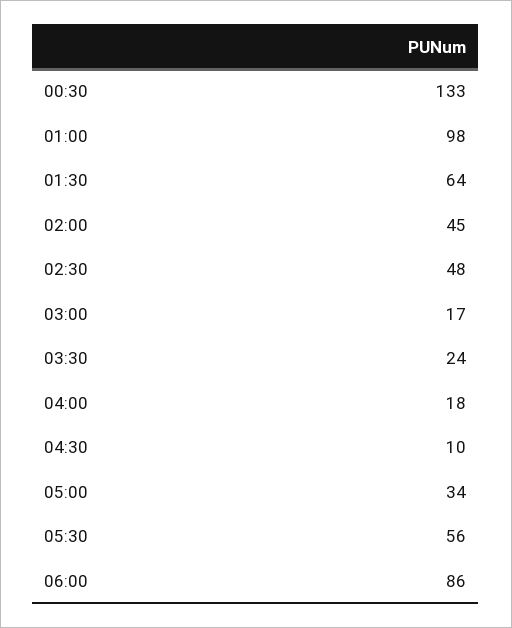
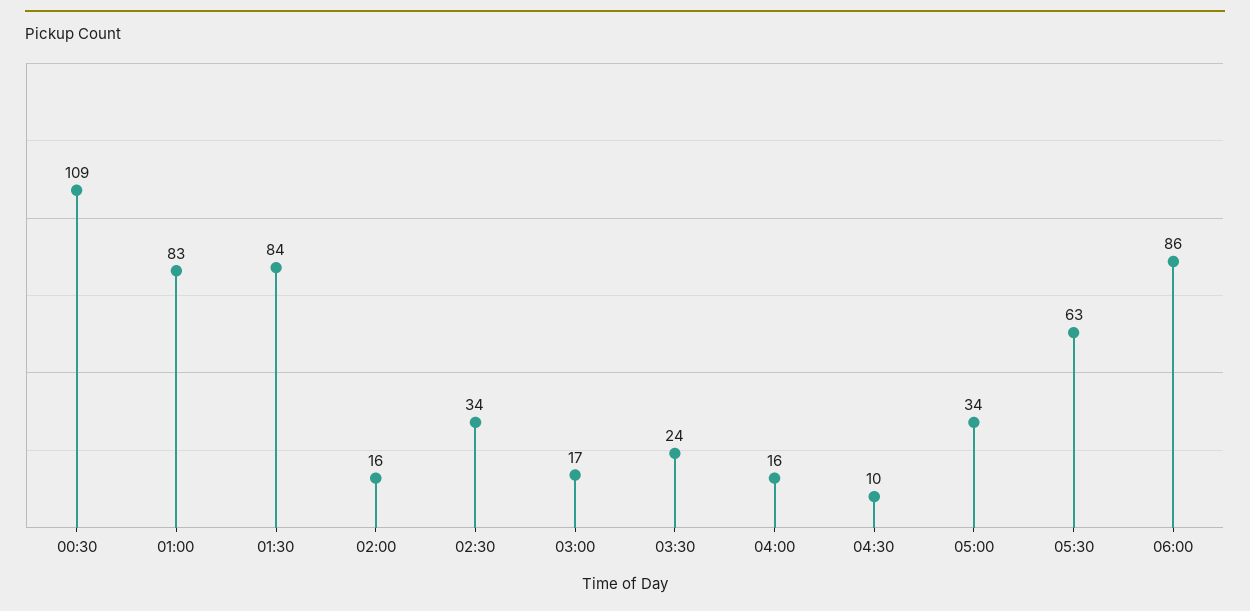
  {
-   "00:30": 133,
+   "00:30": 109,
-   "01:00": 98,
+   "01:00": 83,
-   "01:30": 64,
+   "01:30": 84,
-   "02:00": 45,
+   "02:00": 16,
-   "02:30": 48,
+   "02:30": 34,
    "03:00": 17,
    "03:30": 24,
-   "04:00": 18,
+   "04:00": 16,
    "04:30": 10,
    "05:00": 34,
-   "05:30": 56,
+   "05:30": 63,
    "06:00": 86
  }

